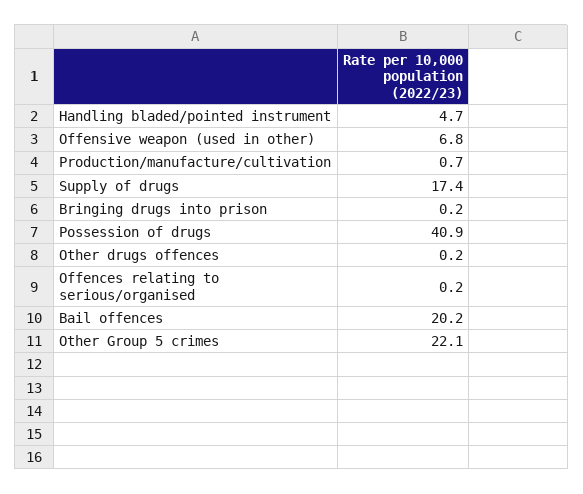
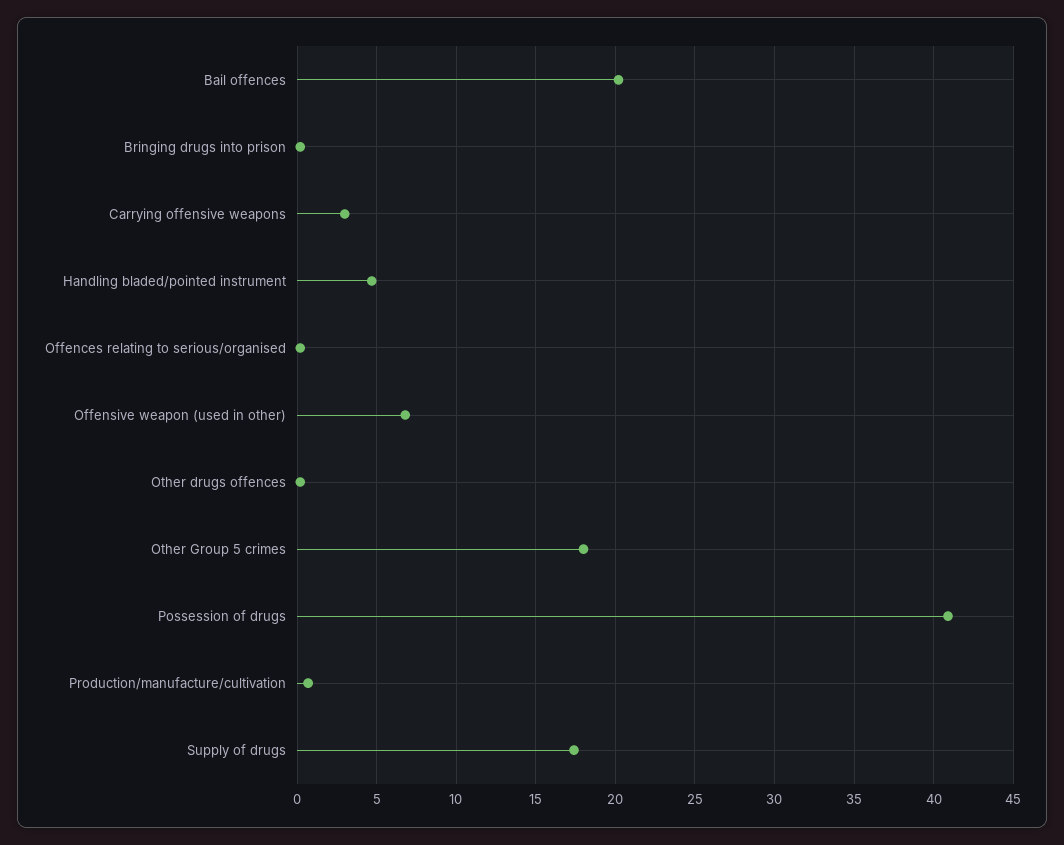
  {
    "Handling bladed/pointed instrument": 4.7,
    "Offensive weapon (used in other)": 6.8,
    "Production/manufacture/cultivation": 0.7,
    "Supply of drugs": 17.4,
    "Bringing drugs into prison": 0.2,
    "Possession of drugs": 40.9,
    "Other drugs offences": 0.2,
    "Offences relating to serious/organised": 0.2,
    "Bail offences": 20.2,
-   "Other Group 5 crimes": 22.1
+   "Other Group 5 crimes": 18,
+   "Carrying offensive weapons": 3
  }

